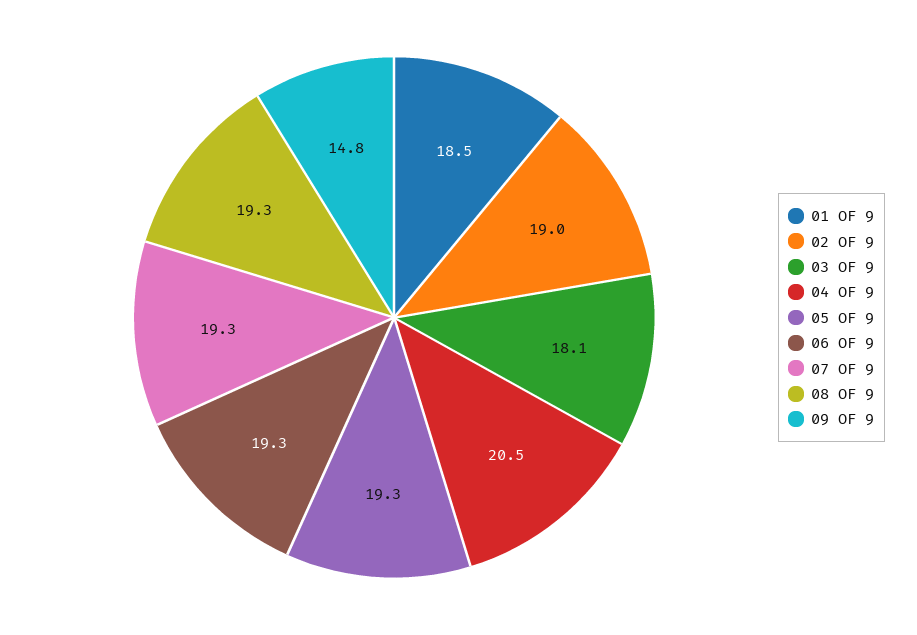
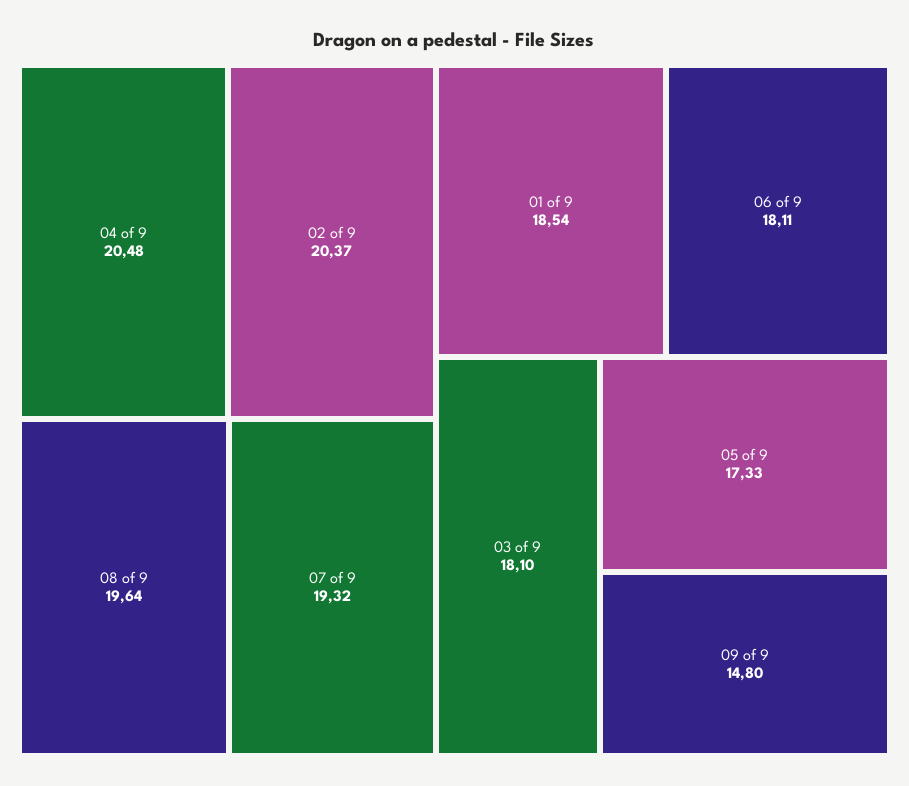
  {
    "01 OF 9": 18.54,
-   "02 OF 9": 19,
+   "02 OF 9": 20.37,
    "03 OF 9": 18.1,
    "04 OF 9": 20.48,
-   "05 OF 9": 19.3,
+   "05 OF 9": 17.33,
-   "06 OF 9": 19.3,
+   "06 OF 9": 18.11,
    "07 OF 9": 19.32,
-   "08 OF 9": 19.3,
+   "08 OF 9": 19.64,
    "09 OF 9": 14.8
  }

